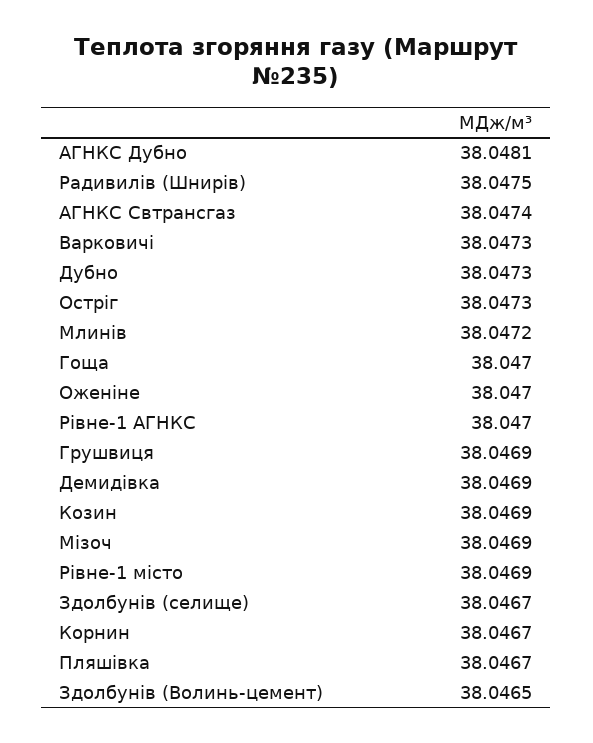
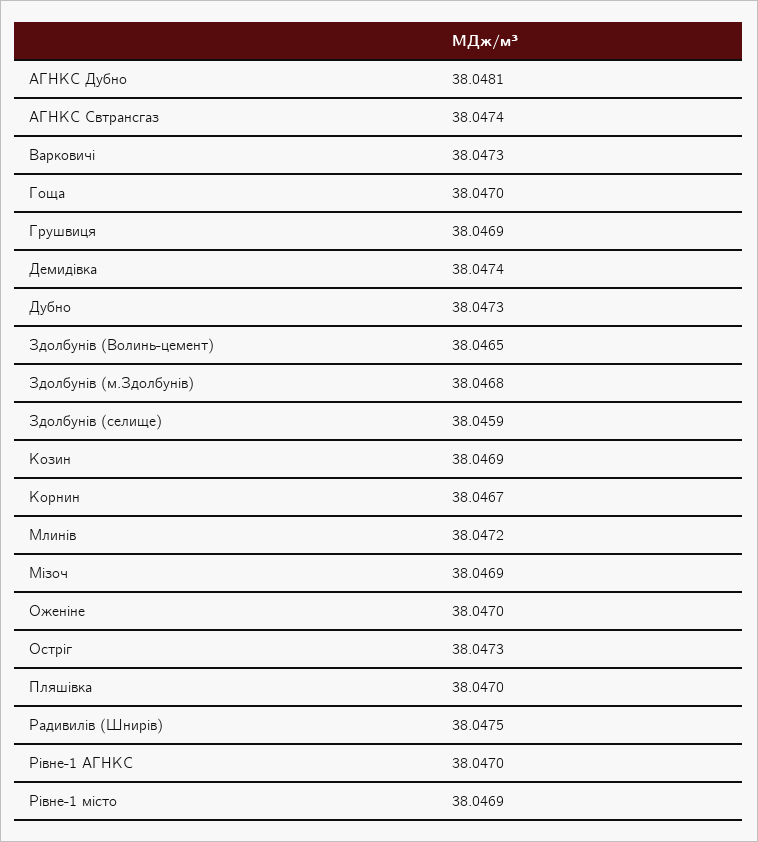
  {
    "АГНКС Дубно": 38.0481,
    "Радивилів (Шнирів)": 38.0475,
    "АГНКС Свтрансгаз": 38.0474,
    "Варковичі": 38.0473,
    "Дубно": 38.0473,
    "Остріг": 38.0473,
    "Млинів": 38.0472,
    "Гоща": 38.047,
    "Оженіне": 38.047,
    "Рівне-1 АГНКС": 38.047,
    "Грушвиця": 38.0469,
-   "Демидівка": 38.0469,
+   "Демидівка": 38.0474,
    "Козин": 38.0469,
    "Мізоч": 38.0469,
    "Рівне-1 місто": 38.0469,
-   "Здолбунів (селище)": 38.0467,
+   "Здолбунів (селище)": 38.0459,
    "Корнин": 38.0467,
-   "Пляшівка": 38.0467,
+   "Пляшівка": 38.047,
-   "Здолбунів (Волинь-цемент)": 38.0465
+   "Здолбунів (Волинь-цемент)": 38.0465,
+   "Здолбунів (м.Здолбунів)": 38.0468
  }

